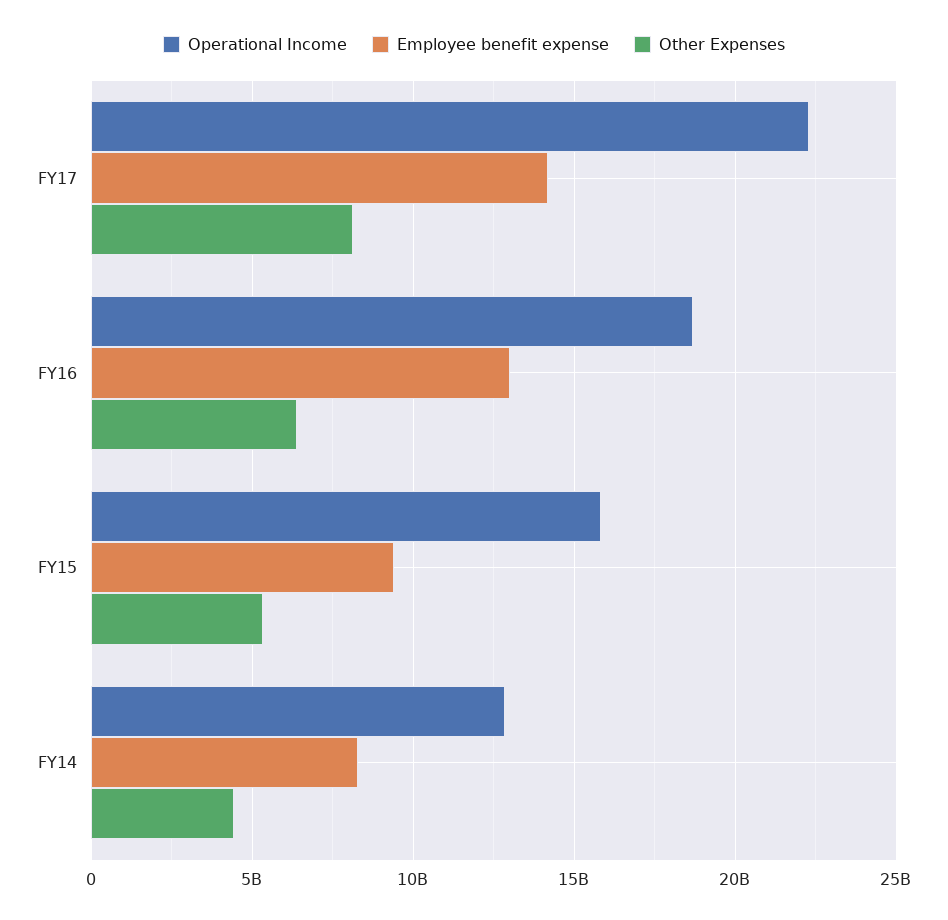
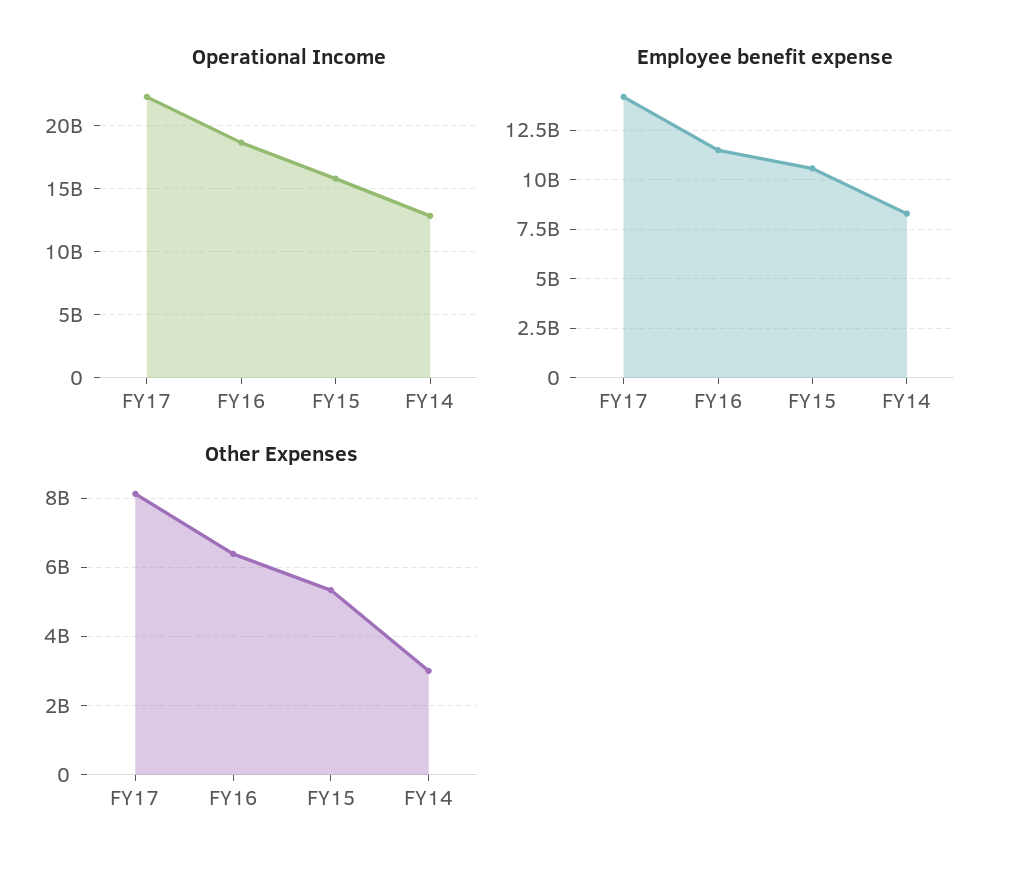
  {
    "Operational Income": {
      "FY17": 22500000000,
      "FY16": 18500000000,
      "FY15": 16000000000,
      "FY14": 13000000000
    },
    "Employee benefit expense": {
      "FY17": 14000000000,
-     "FY16": 13000000000,
+     "FY16": 11500000000,
-     "FY15": 9500000000,
+     "FY15": 10500000000,
      "FY14": 8500000000
    },
    "Other Expenses": {
      "FY17": 8200000000,
      "FY16": 6400000000,
      "FY15": 5400000000,
-     "FY14": 4500000000
+     "FY14": 3000000000
    }
  }

